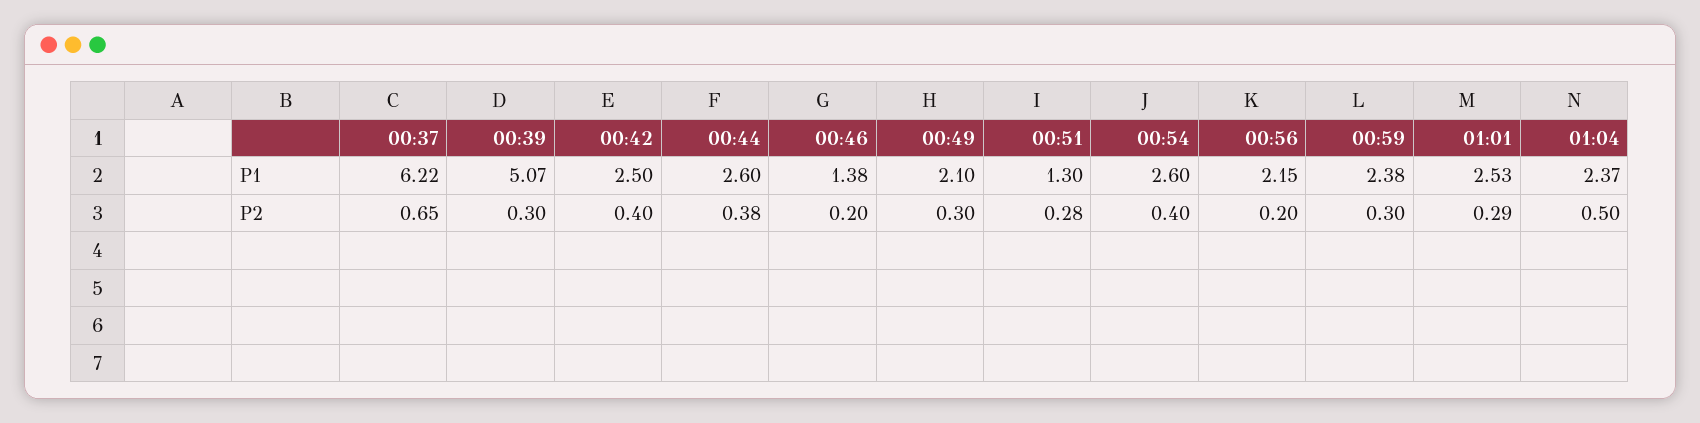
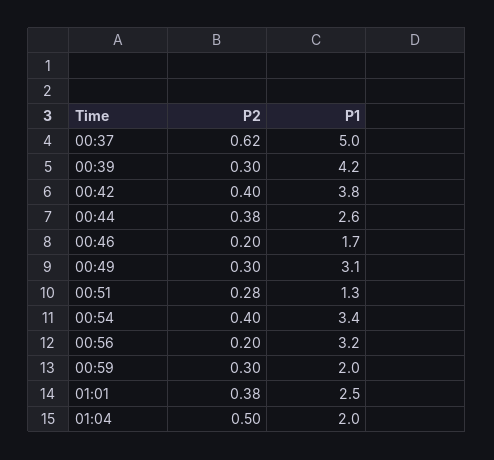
  {
    "00:37": {
-     "P1": 6.22,
+     "P1": 5,
-     "P2": 0.65
+     "P2": 0.62
    },
    "00:39": {
-     "P1": 5.07,
+     "P1": 4.2,
      "P2": 0.3
    },
    "00:42": {
-     "P1": 2.5,
+     "P1": 3.8,
      "P2": 0.4
    },
    "00:44": {
      "P1": 2.6,
      "P2": 0.38
    },
    "00:46": {
-     "P1": 1.38,
+     "P1": 1.7,
      "P2": 0.2
    },
    "00:49": {
-     "P1": 2.1,
+     "P1": 3.1,
      "P2": 0.3
    },
    "00:51": {
      "P1": 1.3,
      "P2": 0.28
    },
    "00:54": {
-     "P1": 2.6,
+     "P1": 3.4,
      "P2": 0.4
    },
    "00:56": {
-     "P1": 2.15,
+     "P1": 3.2,
      "P2": 0.2
    },
    "00:59": {
-     "P1": 2.38,
+     "P1": 2,
      "P2": 0.3
    },
    "01:01": {
      "P1": 2.53,
-     "P2": 0.29
+     "P2": 0.38
    },
    "01:04": {
-     "P1": 2.37,
+     "P1": 2,
      "P2": 0.5
    }
  }

